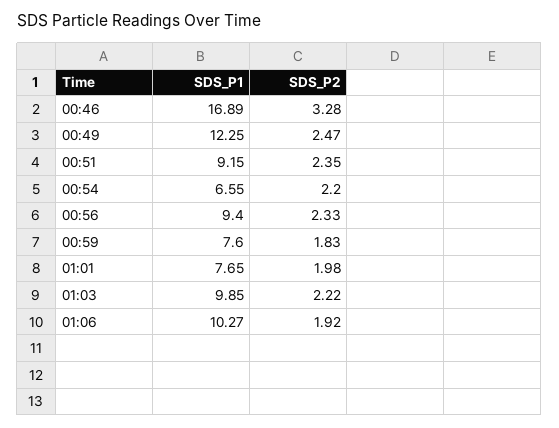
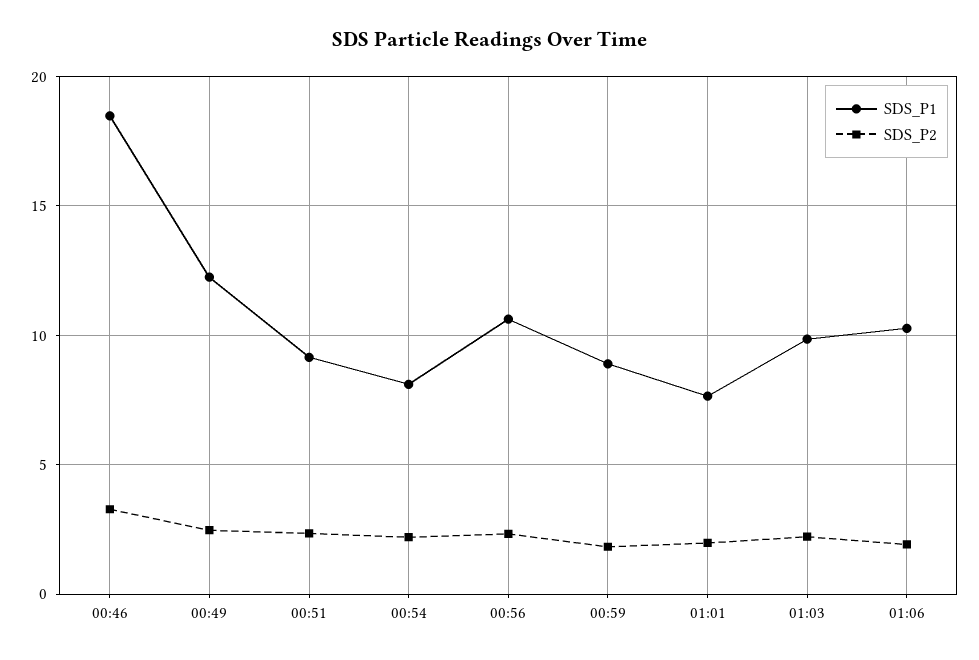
  {
    "SDS_P1": {
-     "00:46": 16.89,
+     "00:46": 18.5,
      "00:49": 12.25,
      "00:51": 9.15,
-     "00:54": 6.55,
+     "00:54": 8,
-     "00:56": 9.4,
+     "00:56": 10.5,
-     "00:59": 7.6,
+     "00:59": 9,
      "01:01": 7.65,
      "01:03": 9.85,
      "01:06": 10.27
    },
    "SDS_P2": {
      "00:46": 3.28,
      "00:49": 2.47,
      "00:51": 2.35,
      "00:54": 2.2,
      "00:56": 2.33,
      "00:59": 1.83,
      "01:01": 1.98,
      "01:03": 2.22,
      "01:06": 1.92
    }
  }

